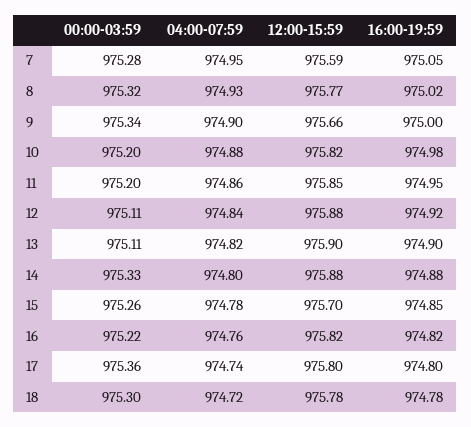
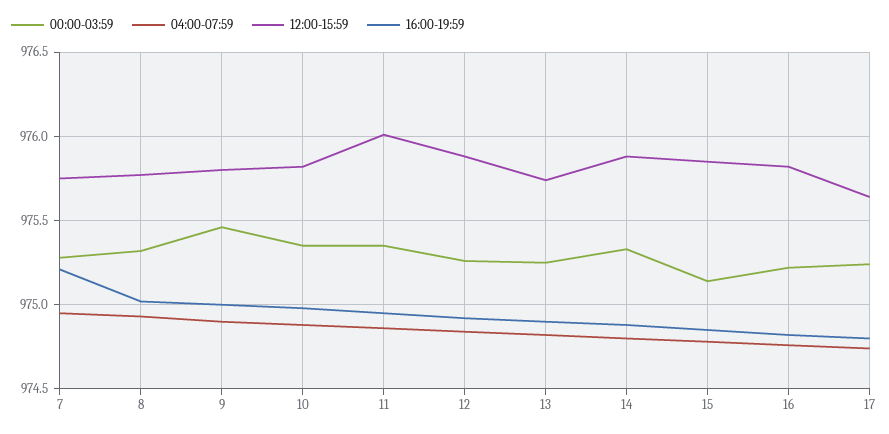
  {
    "00:00-03:59": {
      "7": 975.28,
      "8": 975.32,
-     "9": 975.34,
+     "9": 975.45,
-     "10": 975.2,
+     "10": 975.35,
-     "11": 975.2,
+     "11": 975.35,
-     "12": 975.11,
+     "12": 975.25,
-     "13": 975.11,
+     "13": 975.25,
      "14": 975.33,
-     "15": 975.26,
+     "15": 975.15,
      "16": 975.22,
-     "17": 975.36,
+     "17": 975.25
-     "18": 975.3
    },
    "04:00-07:59": {
      "7": 974.95,
      "8": 974.93,
      "9": 974.9,
      "10": 974.88,
      "11": 974.86,
      "12": 974.84,
      "13": 974.82,
      "14": 974.8,
      "15": 974.78,
      "16": 974.76,
-     "17": 974.74,
+     "17": 974.74
-     "18": 974.72
    },
    "12:00-15:59": {
-     "7": 975.59,
+     "7": 975.75,
      "8": 975.77,
-     "9": 975.66,
+     "9": 975.8,
      "10": 975.82,
-     "11": 975.85,
+     "11": 976,
      "12": 975.88,
-     "13": 975.9,
+     "13": 975.75,
      "14": 975.88,
-     "15": 975.7,
+     "15": 975.85,
      "16": 975.82,
-     "17": 975.8,
+     "17": 975.65
-     "18": 975.78
    },
    "16:00-19:59": {
-     "7": 975.05,
+     "7": 975.2,
      "8": 975.02,
      "9": 975,
      "10": 974.98,
      "11": 974.95,
      "12": 974.92,
      "13": 974.9,
      "14": 974.88,
      "15": 974.85,
      "16": 974.82,
-     "17": 974.8,
+     "17": 974.8
-     "18": 974.78
    }
  }

